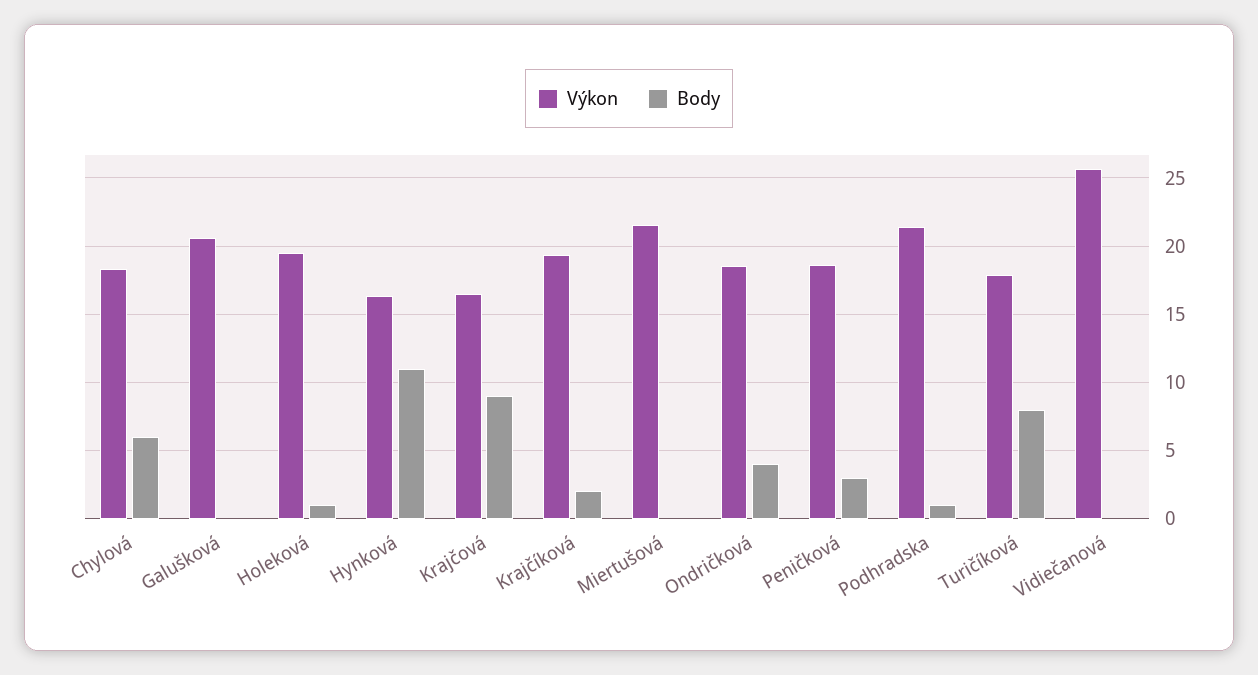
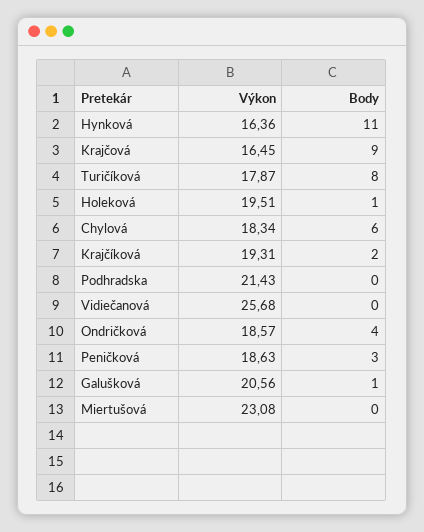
  {
    "Výkon": {
      "Chylová": 18.34,
      "Galušková": 20.56,
      "Holeková": 19.51,
      "Hynková": 16.36,
      "Krajčová": 16.45,
      "Krajčíková": 19.31,
-     "Miertušová": 21.5,
+     "Miertušová": 23.08,
      "Ondričková": 18.57,
      "Peničková": 18.63,
      "Podhradska": 21.43,
      "Turičíková": 17.87,
      "Vidiečanová": 25.68
    },
    "Body": {
      "Chylová": 6,
-     "Galušková": 0,
+     "Galušková": 1,
      "Holeková": 1,
      "Hynková": 11,
      "Krajčová": 9,
      "Krajčíková": 2,
      "Miertušová": 0,
      "Ondričková": 4,
      "Peničková": 3,
-     "Podhradska": 1,
+     "Podhradska": 0,
      "Turičíková": 8,
      "Vidiečanová": 0
    }
  }

